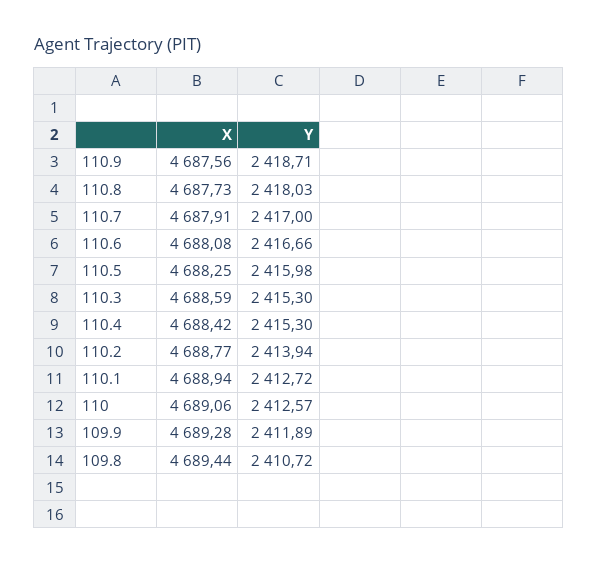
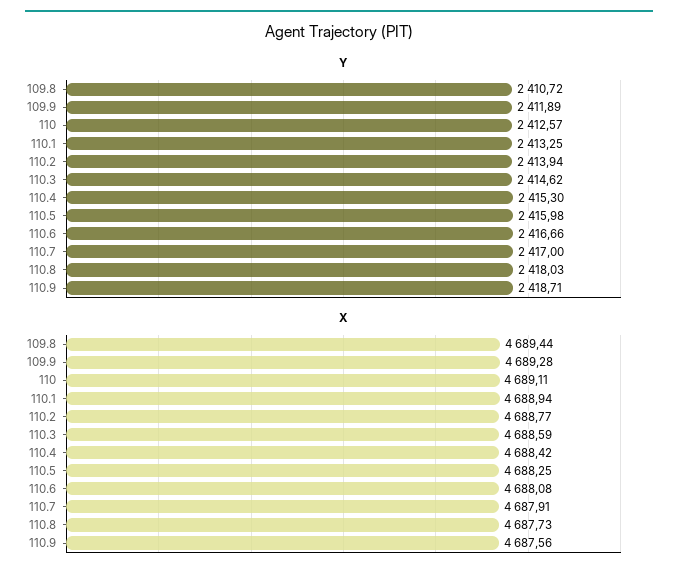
  {
    "X": {
      "110.9": 4687.56,
      "110.8": 4687.73,
      "110.7": 4687.91,
      "110.6": 4688.08,
      "110.5": 4688.25,
      "110.3": 4688.59,
      "110.4": 4688.42,
      "110.2": 4688.77,
      "110.1": 4688.94,
-     "110": 4689.06,
+     "110": 4689.11,
      "109.9": 4689.28,
      "109.8": 4689.44
    },
    "Y": {
      "110.9": 2418.71,
      "110.8": 2418.03,
      "110.7": 2417,
      "110.6": 2416.66,
      "110.5": 2415.98,
-     "110.3": 2415.3,
+     "110.3": 2414.62,
      "110.4": 2415.3,
      "110.2": 2413.94,
-     "110.1": 2412.72,
+     "110.1": 2413.25,
      "110": 2412.57,
      "109.9": 2411.89,
      "109.8": 2410.72
    }
  }

